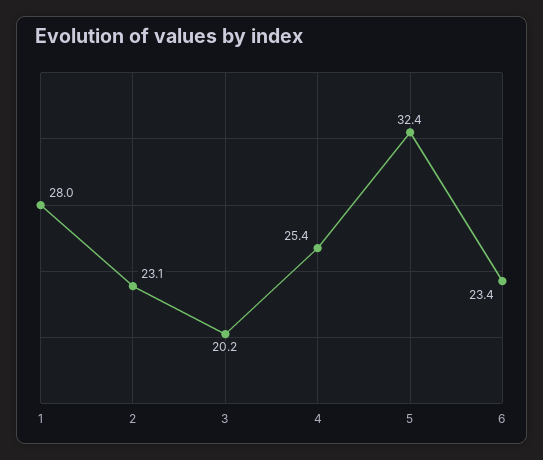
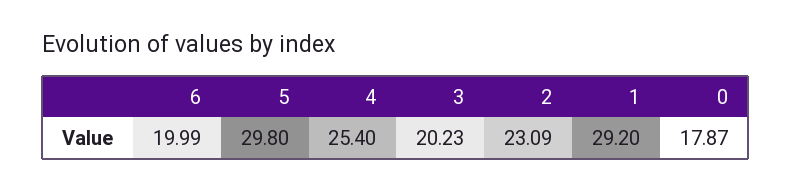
  {
-   "1": 28,
+   "1": 29.2,
    "2": 23.09,
    "3": 20.23,
    "4": 25.4,
-   "5": 32.4,
+   "5": 29.8,
-   "6": 23.4
+   "6": 19.99,
+   "0": 17.87
  }

